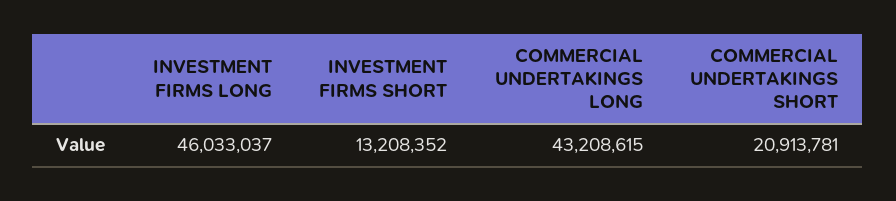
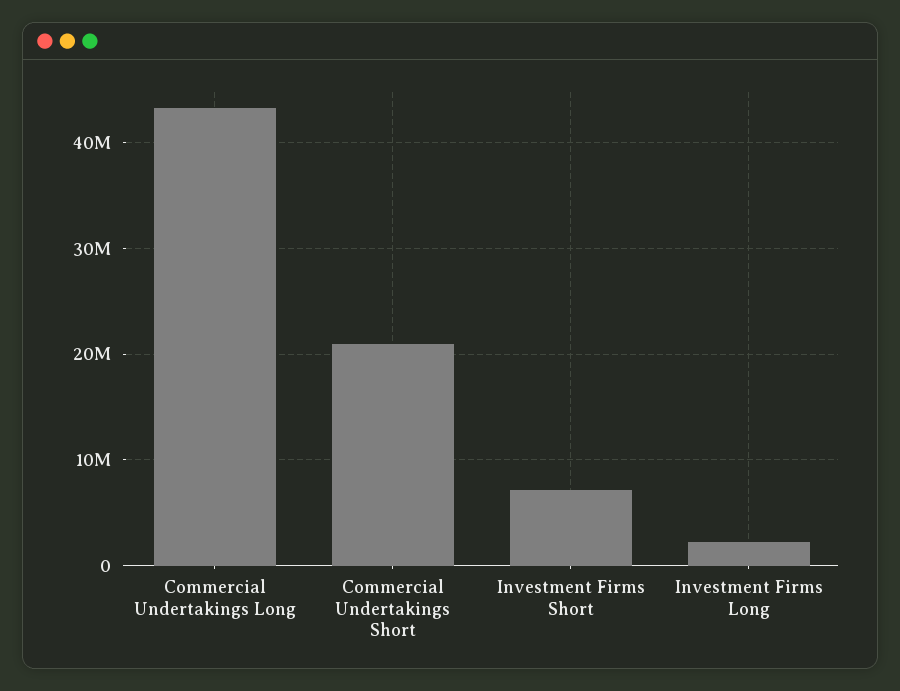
  {
-   "INVESTMENT FIRMS LONG": 46033037,
+   "INVESTMENT FIRMS LONG": 2000000,
-   "INVESTMENT FIRMS SHORT": 13208352,
+   "INVESTMENT FIRMS SHORT": 7000000,
    "COMMERCIAL UNDERTAKINGS LONG": 43208615,
    "COMMERCIAL UNDERTAKINGS SHORT": 20913781
  }

